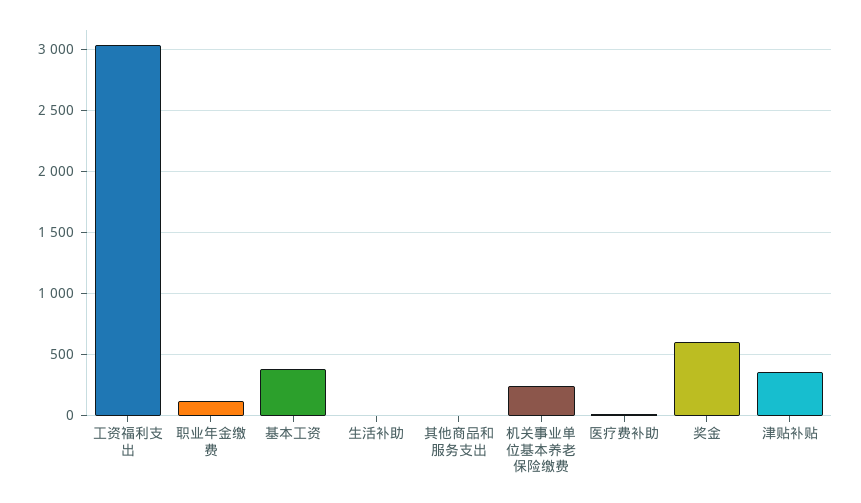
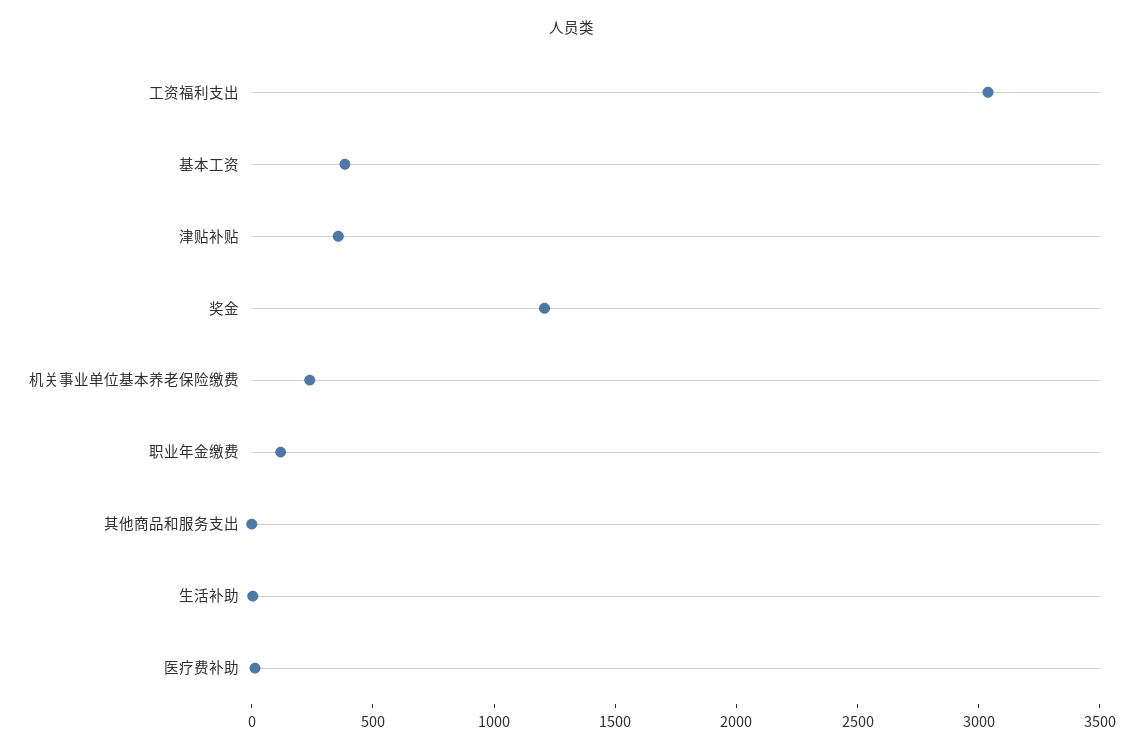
  {
    "工资福利支出": 3050,
    "职业年金缴费": 100,
    "基本工资": 400,
    "生活补助": 0,
    "其他商品和服务支出": 0,
    "机关事业单位基本养老保险缴费": 250,
    "医疗费补助": 0,
-   "奖金": 600,
+   "奖金": 1200,
    "津贴补贴": 350
  }

